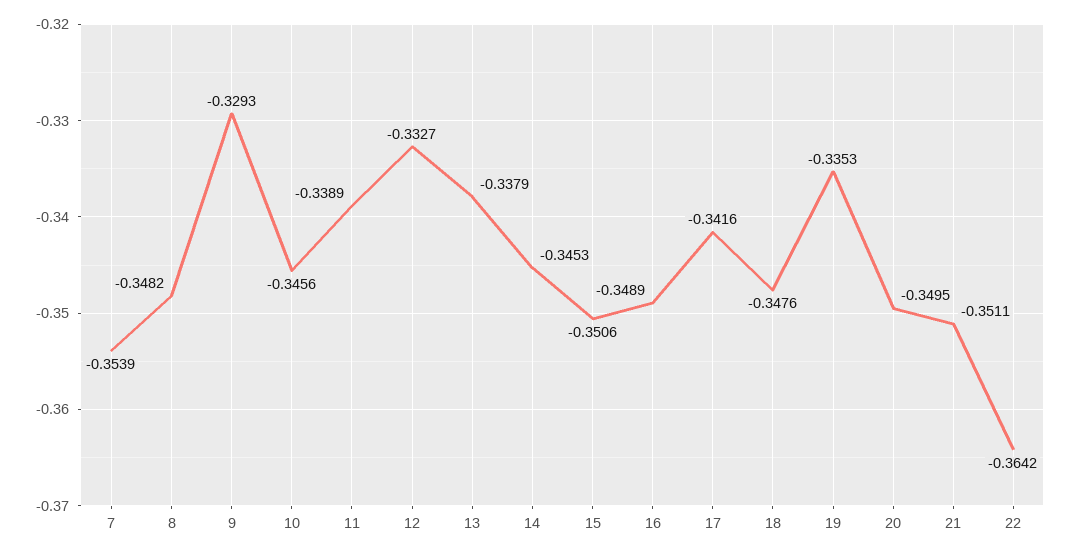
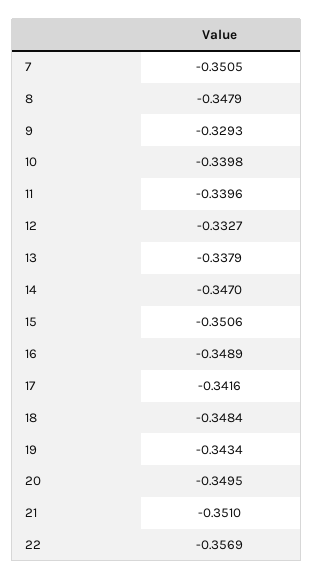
  {
-   "7": -0.3539,
+   "7": -0.3505,
-   "8": -0.3482,
+   "8": -0.3479,
    "9": -0.3293,
-   "10": -0.3456,
+   "10": -0.3398,
-   "11": -0.3389,
+   "11": -0.3396,
    "12": -0.3327,
    "13": -0.3379,
-   "14": -0.3453,
+   "14": -0.347,
    "15": -0.3506,
    "16": -0.3489,
    "17": -0.3416,
-   "18": -0.3476,
+   "18": -0.3484,
-   "19": -0.3353,
+   "19": -0.3434,
    "20": -0.3495,
-   "21": -0.3511,
+   "21": -0.351,
-   "22": -0.3642
+   "22": -0.3569
  }

